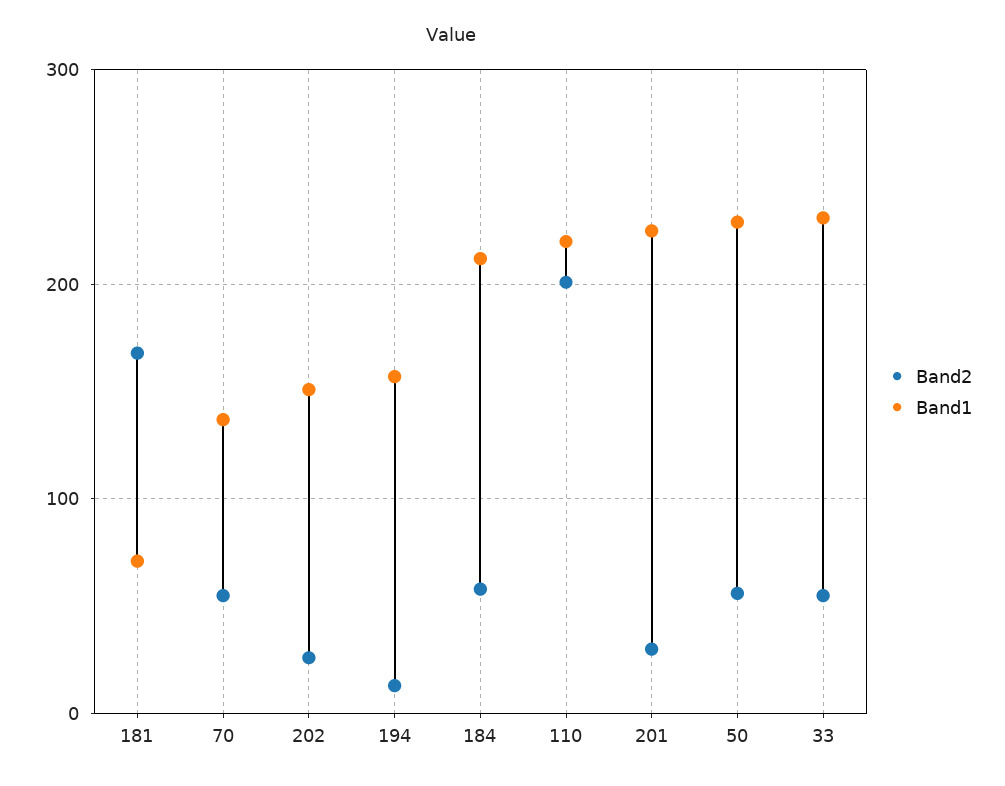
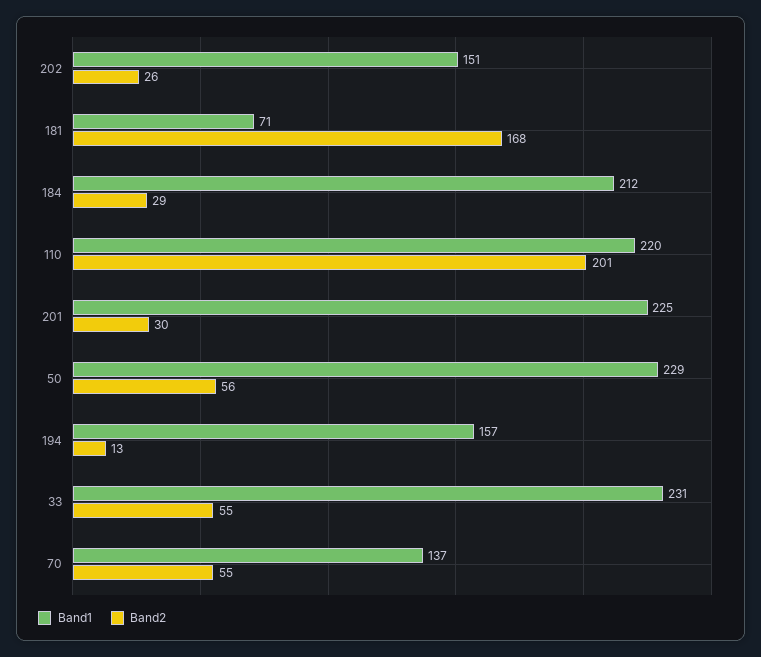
  {
    "Band2": {
      "181": 168,
      "70": 55,
      "202": 26,
      "194": 13,
-     "184": 60,
+     "184": 29,
      "110": 201,
      "201": 30,
      "50": 56,
      "33": 55
    },
    "Band1": {
      "181": 71,
      "70": 137,
      "202": 151,
      "194": 157,
      "184": 212,
      "110": 220,
      "201": 225,
      "50": 229,
      "33": 231
    }
  }

